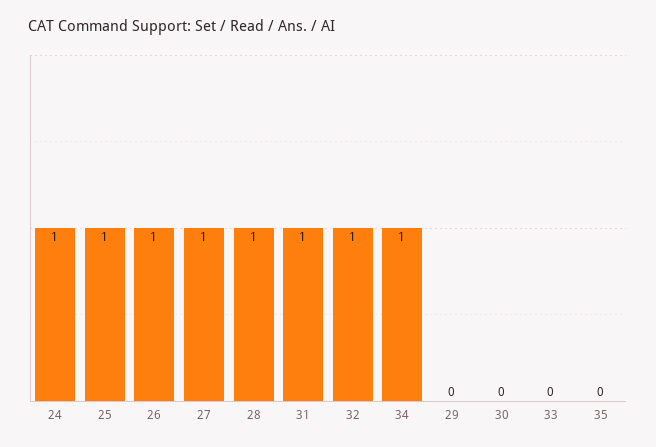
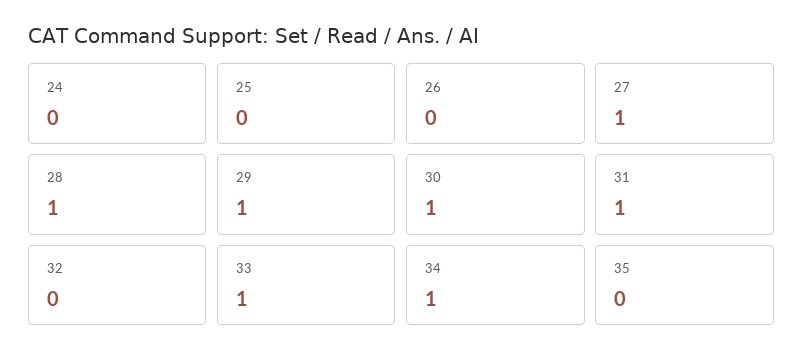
  {
-   "24": 1,
+   "24": 0,
-   "25": 1,
+   "25": 0,
-   "26": 1,
+   "26": 0,
    "27": 1,
    "28": 1,
    "31": 1,
-   "32": 1,
+   "32": 0,
    "34": 1,
-   "29": 0,
+   "29": 1,
-   "30": 0,
+   "30": 1,
-   "33": 0,
+   "33": 1,
    "35": 0
  }

